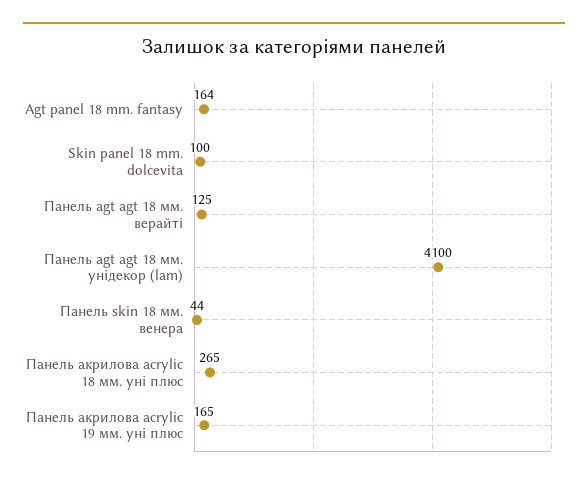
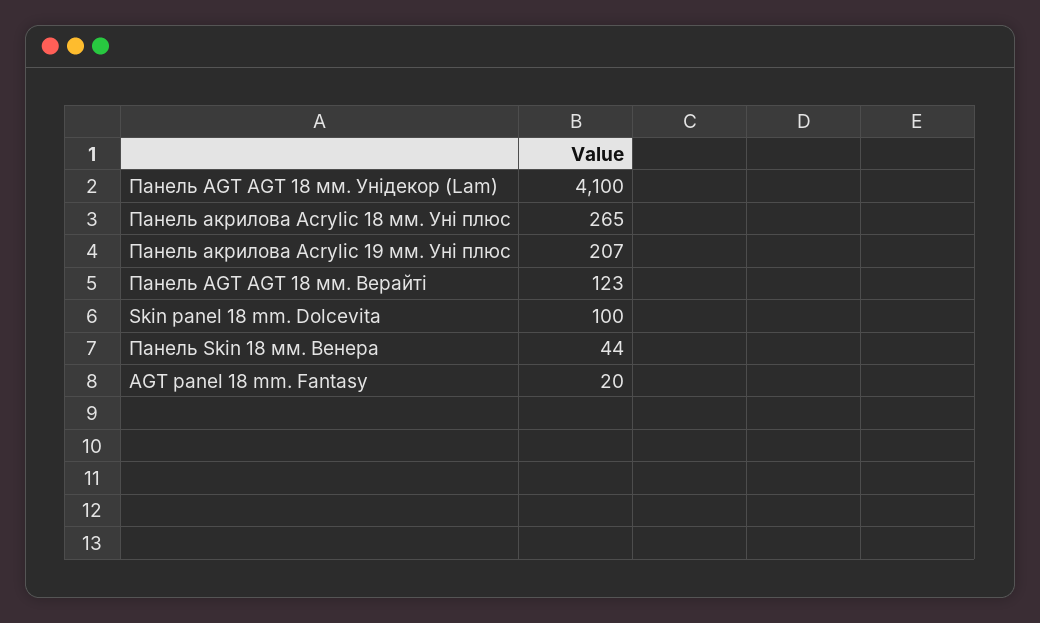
  {
-   "Agt panel 18 mm. fantasy": 164,
+   "Agt panel 18 mm. fantasy": 20,
    "Skin panel 18 mm. dolcevita": 100,
-   "Панель agt agt 18 мм. верайті": 125,
+   "Панель agt agt 18 мм. верайті": 123,
    "Панель agt agt 18 мм. унідекор (lam)": 4100,
    "Панель skin 18 мм. венера": 44,
    "Панель акрилова acrylic 18 мм. уні плюс": 265,
-   "Панель акрилова acrylic 19 мм. уні плюс": 165
+   "Панель акрилова acrylic 19 мм. уні плюс": 207
  }

